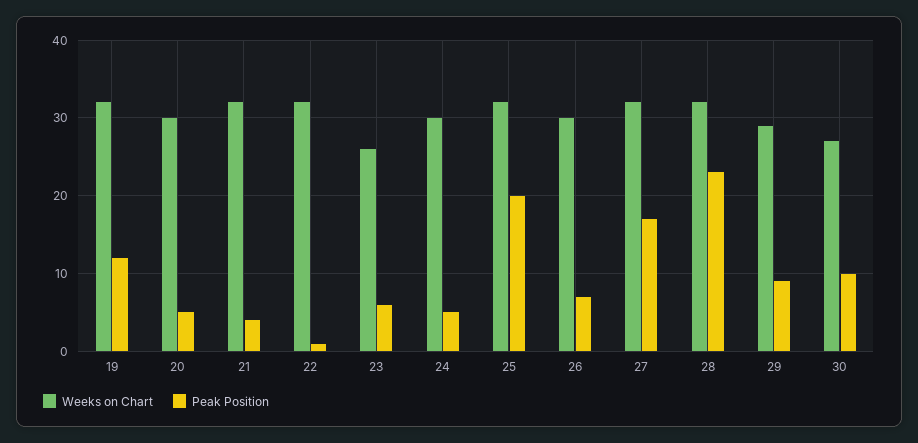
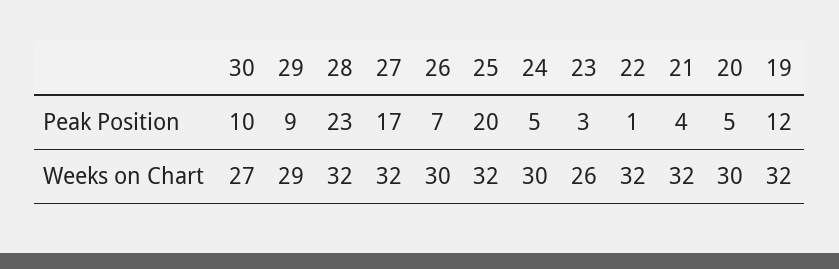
  {
    "Weeks on Chart": {
      "19": 32,
      "20": 30,
      "21": 32,
      "22": 32,
      "23": 26,
      "24": 30,
      "25": 32,
      "26": 30,
      "27": 32,
      "28": 32,
      "29": 29,
      "30": 27
    },
    "Peak Position": {
      "19": 12,
      "20": 5,
      "21": 4,
      "22": 1,
-     "23": 6,
+     "23": 3,
      "24": 5,
      "25": 20,
      "26": 7,
      "27": 17,
      "28": 23,
      "29": 9,
      "30": 10
    }
  }

